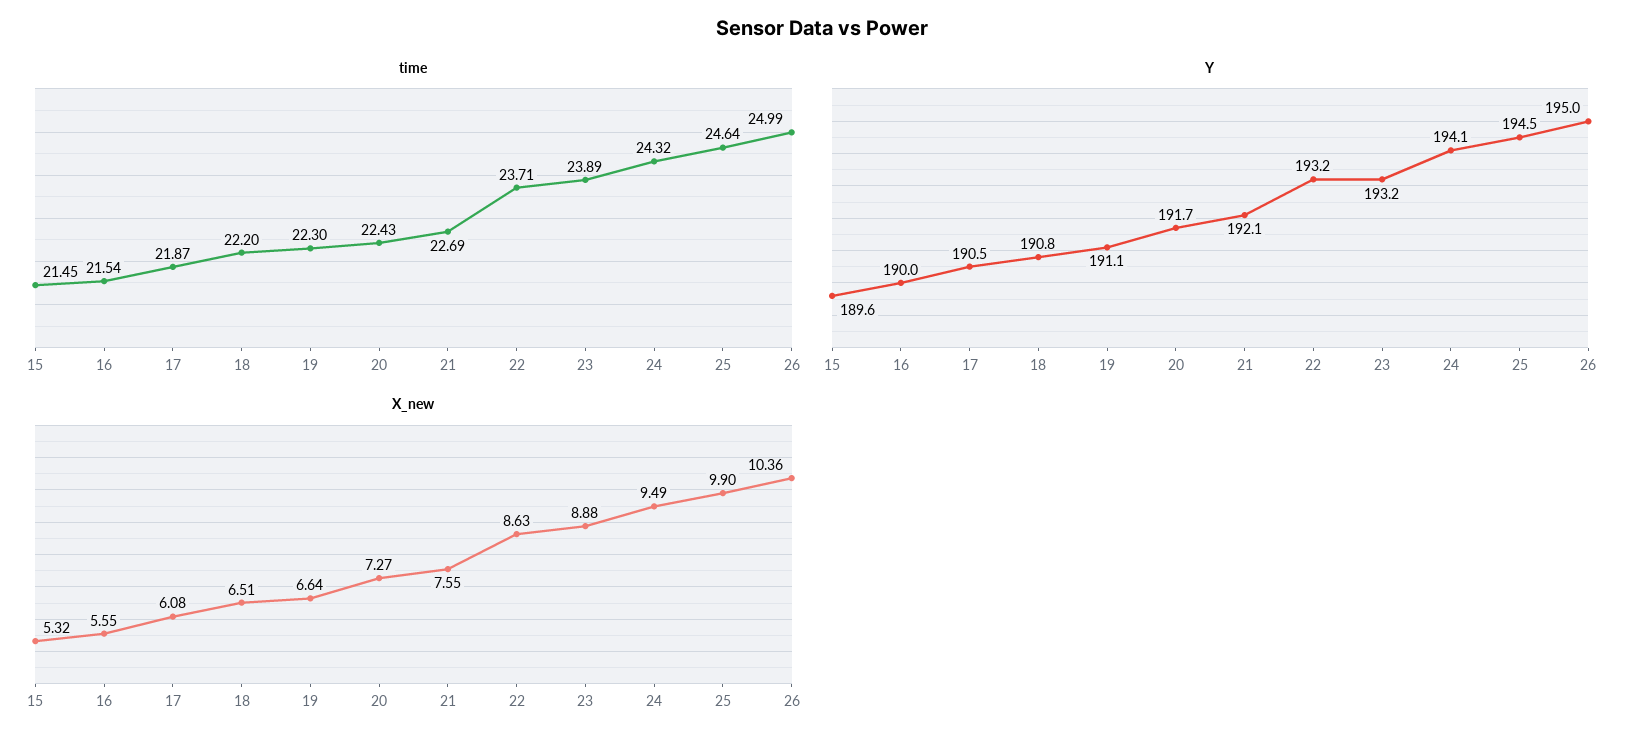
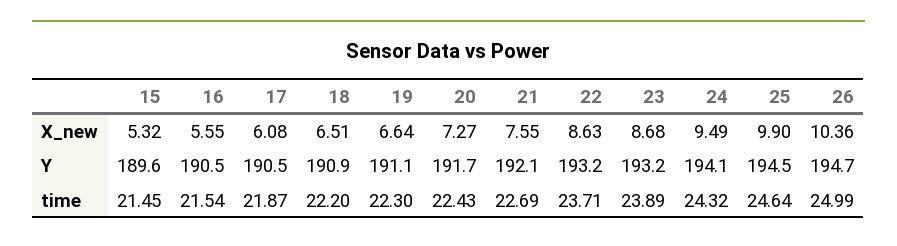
  {
    "time": {
      "15": 21.45,
      "16": 21.54,
      "17": 21.87,
      "18": 22.2,
      "19": 22.3,
      "20": 22.43,
      "21": 22.69,
      "22": 23.71,
      "23": 23.89,
      "24": 24.32,
      "25": 24.64,
      "26": 24.99
    },
    "Y": {
      "15": 189.6,
-     "16": 190,
+     "16": 190.5,
      "17": 190.5,
-     "18": 190.8,
+     "18": 190.9,
      "19": 191.1,
      "20": 191.7,
      "21": 192.1,
      "22": 193.2,
      "23": 193.2,
      "24": 194.1,
      "25": 194.5,
-     "26": 195
+     "26": 194.7
    },
    "X_new": {
      "15": 5.32,
      "16": 5.55,
      "17": 6.08,
      "18": 6.51,
      "19": 6.64,
      "20": 7.27,
      "21": 7.55,
      "22": 8.63,
-     "23": 8.88,
+     "23": 8.68,
      "24": 9.49,
      "25": 9.9,
      "26": 10.36
    }
  }

